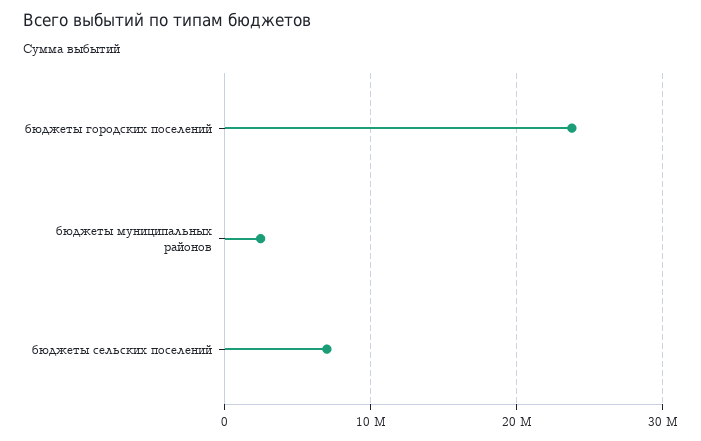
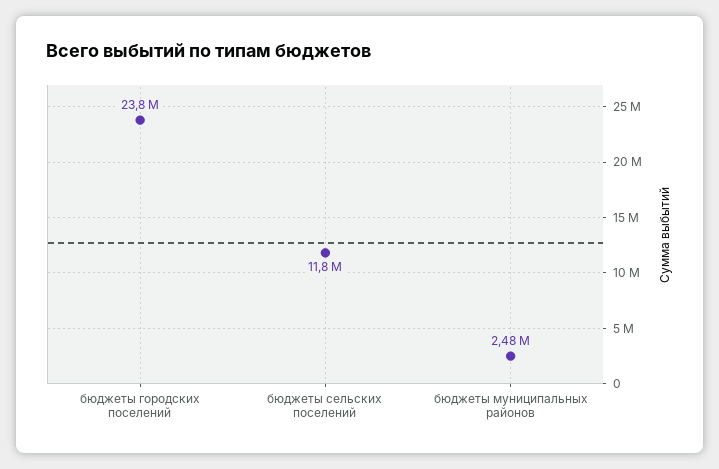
  {
    "бюджеты городских поселений": 23800000,
    "бюджеты муниципальных районов": 2480000,
-   "бюджеты сельских поселений": 7000000
+   "бюджеты сельских поселений": 11800000
  }

